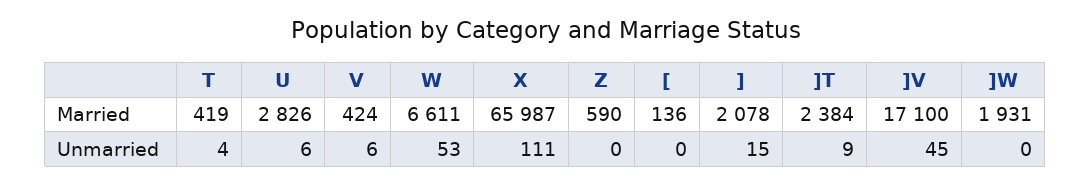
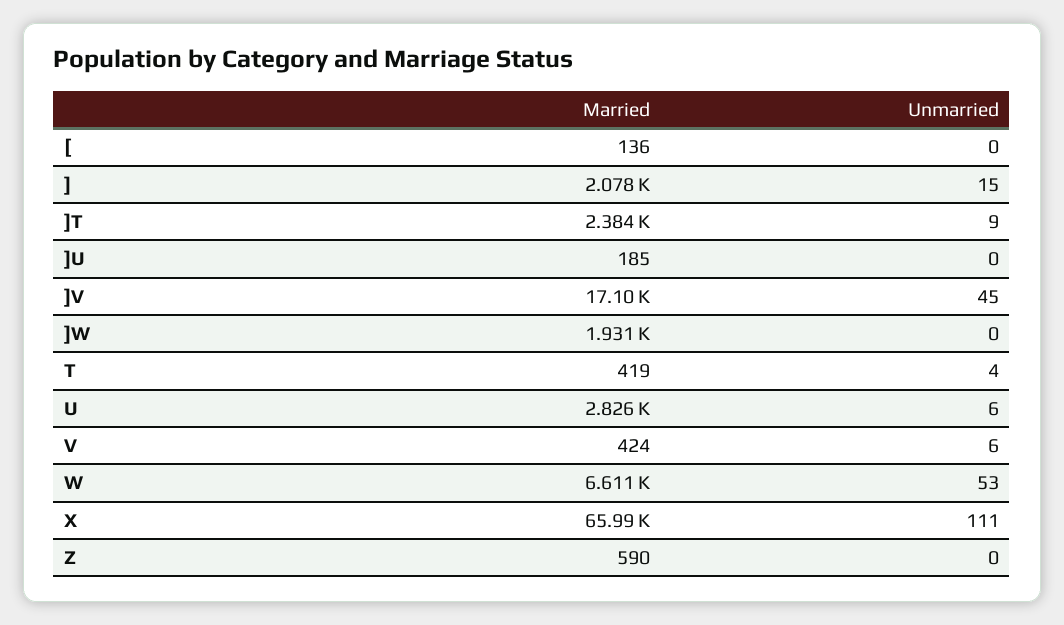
  {
    "T": {
      "Married": 419,
      "Unmarried": 4
    },
    "U": {
      "Married": 2826,
      "Unmarried": 6
    },
    "V": {
      "Married": 424,
      "Unmarried": 6
    },
    "W": {
      "Married": 6611,
      "Unmarried": 53
    },
    "X": {
      "Married": 65987,
      "Unmarried": 111
    },
    "Z": {
      "Married": 590,
      "Unmarried": 0
    },
    "[": {
      "Married": 136,
      "Unmarried": 0
    },
    "]": {
      "Married": 2078,
      "Unmarried": 15
    },
    "]T": {
      "Married": 2384,
      "Unmarried": 9
    },
    "]V": {
      "Married": 17100,
      "Unmarried": 45
    },
    "]W": {
      "Married": 1931,
      "Unmarried": 0
-   }
+   },
+   "]U": {
+     "Married": 185,
+     "Unmarried": 0
+   }
  }

